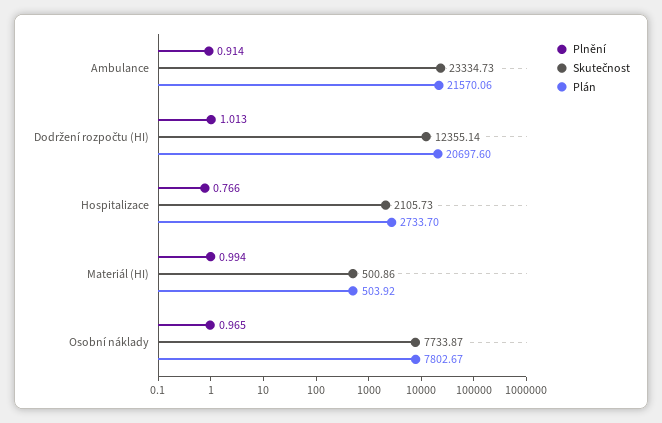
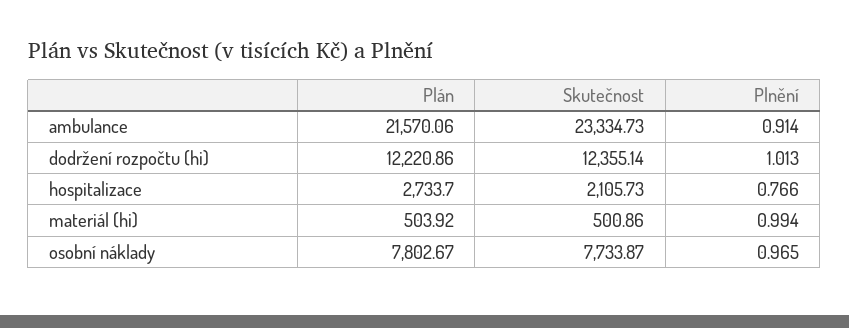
  {
    "Plnění": {
      "Ambulance": 0.914,
      "Dodržení rozpočtu (HI)": 1.013,
      "Hospitalizace": 0.766,
      "Materiál (HI)": 0.994,
      "Osobní náklady": 0.965
    },
    "Skutečnost": {
      "Ambulance": 23334.73,
      "Dodržení rozpočtu (HI)": 12355.14,
      "Hospitalizace": 2105.73,
      "Materiál (HI)": 500.86,
      "Osobní náklady": 7733.87
    },
    "Plán": {
      "Ambulance": 21570.06,
-     "Dodržení rozpočtu (HI)": 20697.6,
+     "Dodržení rozpočtu (HI)": 12220.86,
      "Hospitalizace": 2733.7,
      "Materiál (HI)": 503.92,
      "Osobní náklady": 7802.67
    }
  }

